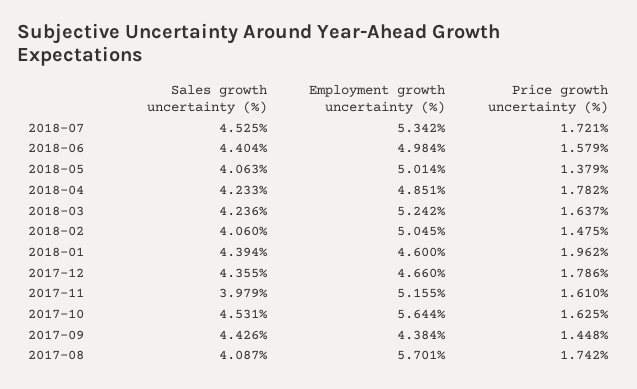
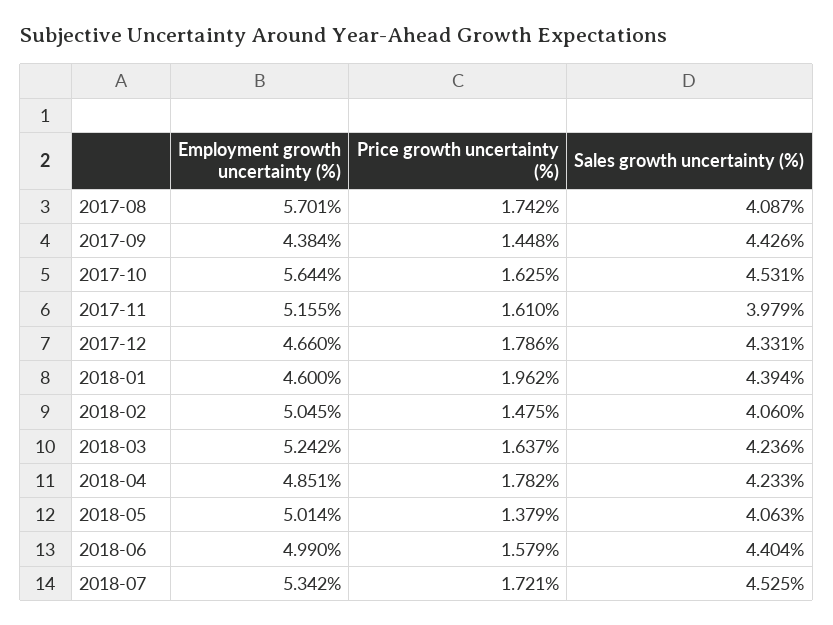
  {
    "Sales growth uncertainty (%)": {
      "2018-07": 4.525,
      "2018-06": 4.404,
      "2018-05": 4.063,
      "2018-04": 4.233,
      "2018-03": 4.236,
      "2018-02": 4.06,
      "2018-01": 4.394,
-     "2017-12": 4.355,
+     "2017-12": 4.331,
      "2017-11": 3.979,
      "2017-10": 4.531,
      "2017-09": 4.426,
      "2017-08": 4.087
    },
    "Employment growth uncertainty (%)": {
      "2018-07": 5.342,
-     "2018-06": 4.984,
+     "2018-06": 4.99,
      "2018-05": 5.014,
      "2018-04": 4.851,
      "2018-03": 5.242,
      "2018-02": 5.045,
      "2018-01": 4.6,
      "2017-12": 4.66,
      "2017-11": 5.155,
      "2017-10": 5.644,
      "2017-09": 4.384,
      "2017-08": 5.701
    },
    "Price growth uncertainty (%)": {
      "2018-07": 1.721,
      "2018-06": 1.579,
      "2018-05": 1.379,
      "2018-04": 1.782,
      "2018-03": 1.637,
      "2018-02": 1.475,
      "2018-01": 1.962,
      "2017-12": 1.786,
      "2017-11": 1.61,
      "2017-10": 1.625,
      "2017-09": 1.448,
      "2017-08": 1.742
    }
  }

